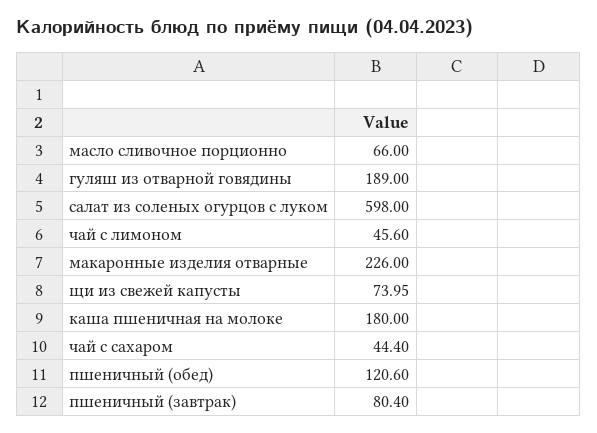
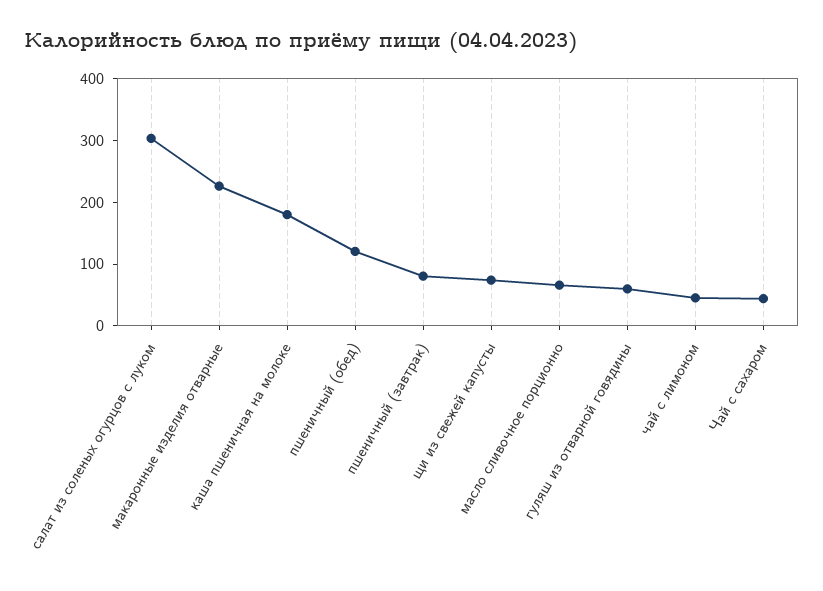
  {
    "масло сливочное порционно": 66,
-   "гуляш из отварной говядины": 189,
+   "гуляш из отварной говядины": 60,
-   "салат из соленых огурцов с луком": 598,
+   "салат из соленых огурцов с луком": 300,
    "чай с лимоном": 45.6,
    "макаронные изделия отварные": 226,
    "щи из свежей капусты": 73.95,
    "каша пшеничная на молоке": 180,
    "чай с сахаром": 44.4,
    "пшеничный (обед)": 120.6,
    "пшеничный (завтрак)": 80.4
  }

